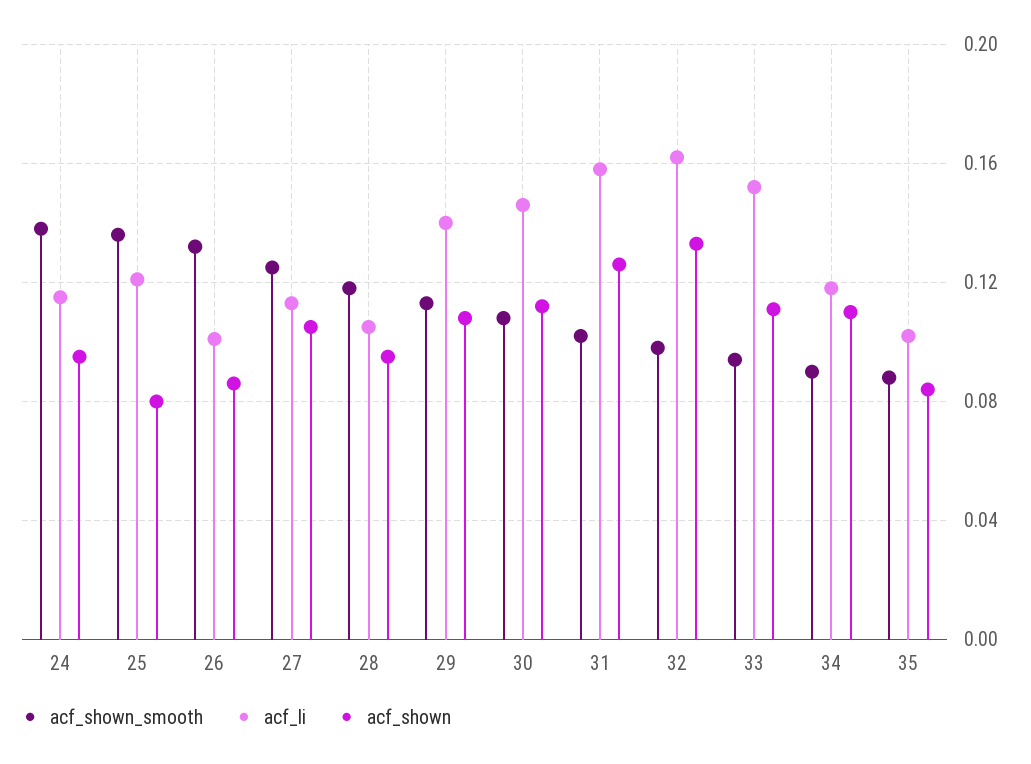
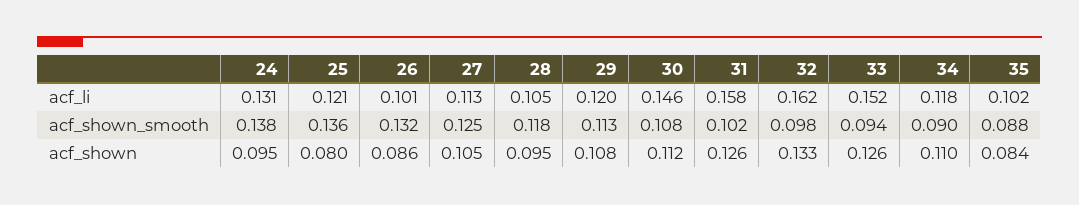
  {
    "acf_shown_smooth": {
      "24": 0.138,
      "25": 0.136,
      "26": 0.132,
      "27": 0.125,
      "28": 0.118,
      "29": 0.113,
      "30": 0.108,
      "31": 0.102,
      "32": 0.098,
      "33": 0.094,
      "34": 0.09,
      "35": 0.088
    },
    "acf_li": {
-     "24": 0.115,
+     "24": 0.131,
      "25": 0.121,
      "26": 0.101,
      "27": 0.113,
      "28": 0.105,
-     "29": 0.14,
+     "29": 0.12,
      "30": 0.146,
      "31": 0.158,
      "32": 0.162,
      "33": 0.152,
      "34": 0.118,
      "35": 0.102
    },
    "acf_shown": {
      "24": 0.095,
      "25": 0.08,
      "26": 0.086,
      "27": 0.105,
      "28": 0.095,
      "29": 0.108,
      "30": 0.112,
      "31": 0.126,
      "32": 0.133,
-     "33": 0.11,
+     "33": 0.126,
      "34": 0.11,
      "35": 0.084
    }
  }

